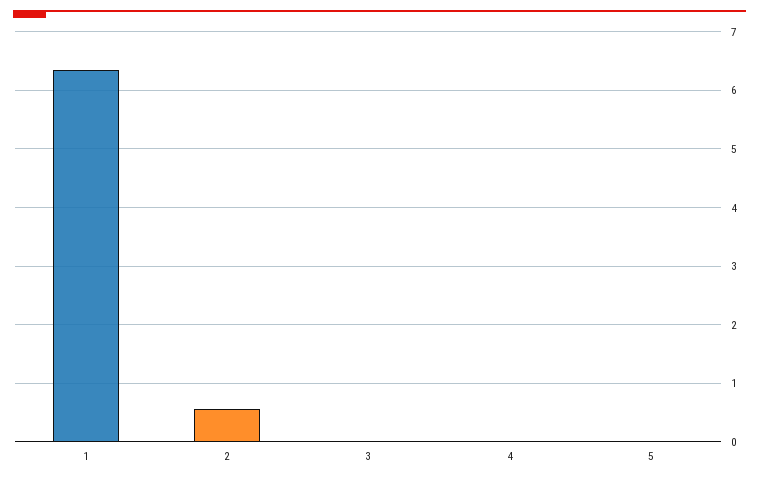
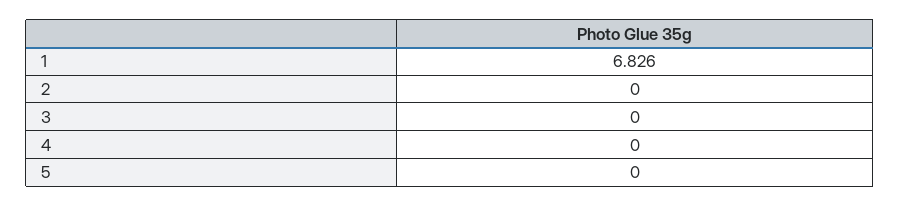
  {
-   "1": 6.4,
+   "1": 6.826,
-   "2": 0.6,
+   "2": 0,
    "3": 0,
    "4": 0,
    "5": 0
  }

